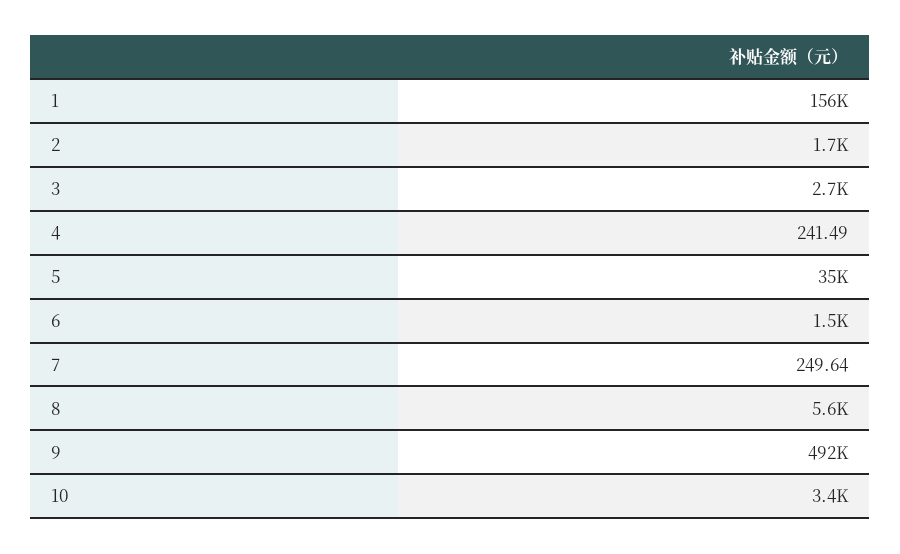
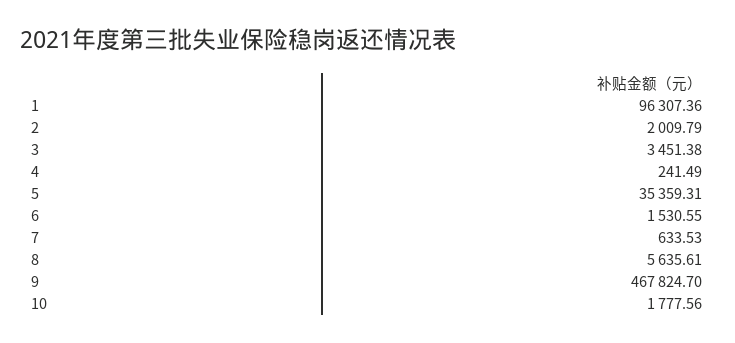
  {
-   "1": 156000,
+   "1": 96307.36,
-   "2": 1700,
+   "2": 2009.79,
-   "3": 2700,
+   "3": 3451.38,
    "4": 241.49,
    "5": 35359.31,
    "6": 1530.55,
-   "7": 249.64,
+   "7": 633.53,
    "8": 5635.61,
-   "9": 492000,
+   "9": 467824.7,
-   "10": 3400
+   "10": 1777.56
  }

